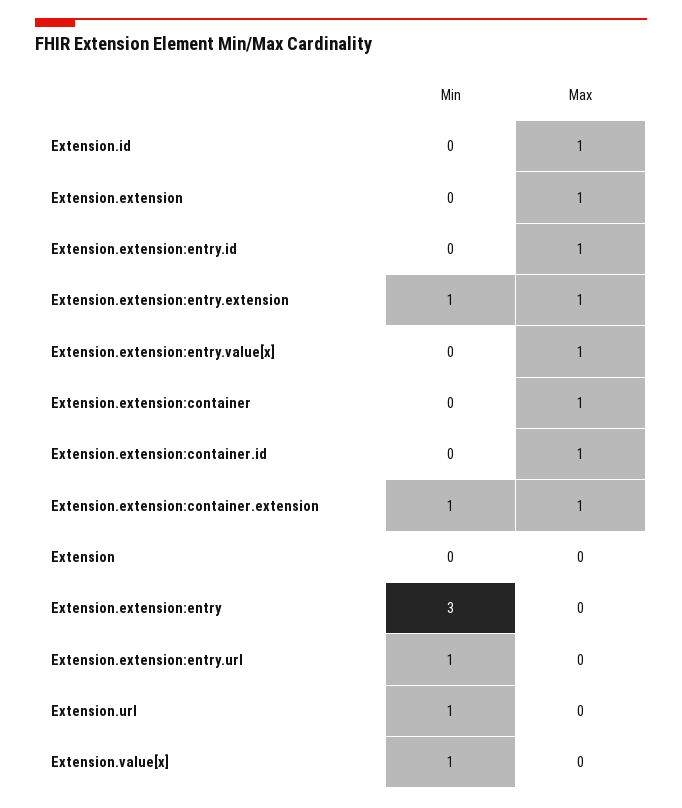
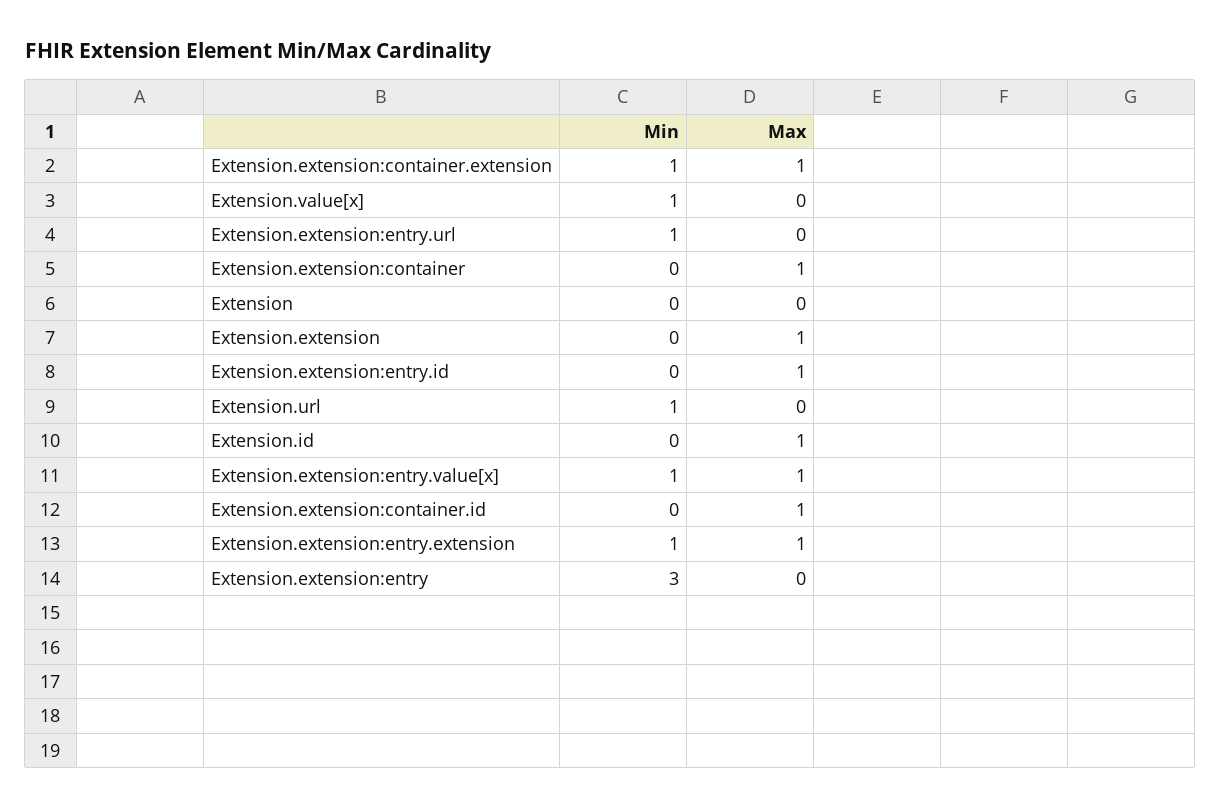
  {
    "Min": {
      "Extension.id": 0,
      "Extension.extension": 0,
      "Extension.extension:entry.id": 0,
      "Extension.extension:entry.extension": 1,
-     "Extension.extension:entry.value[x]": 0,
+     "Extension.extension:entry.value[x]": 1,
      "Extension.extension:container": 0,
      "Extension.extension:container.id": 0,
      "Extension.extension:container.extension": 1,
      "Extension": 0,
      "Extension.extension:entry": 3,
      "Extension.extension:entry.url": 1,
      "Extension.url": 1,
      "Extension.value[x]": 1
    },
    "Max": {
      "Extension.id": 1,
      "Extension.extension": 1,
      "Extension.extension:entry.id": 1,
      "Extension.extension:entry.extension": 1,
      "Extension.extension:entry.value[x]": 1,
      "Extension.extension:container": 1,
      "Extension.extension:container.id": 1,
      "Extension.extension:container.extension": 1,
      "Extension": 0,
      "Extension.extension:entry": 0,
      "Extension.extension:entry.url": 0,
      "Extension.url": 0,
      "Extension.value[x]": 0
    }
  }

